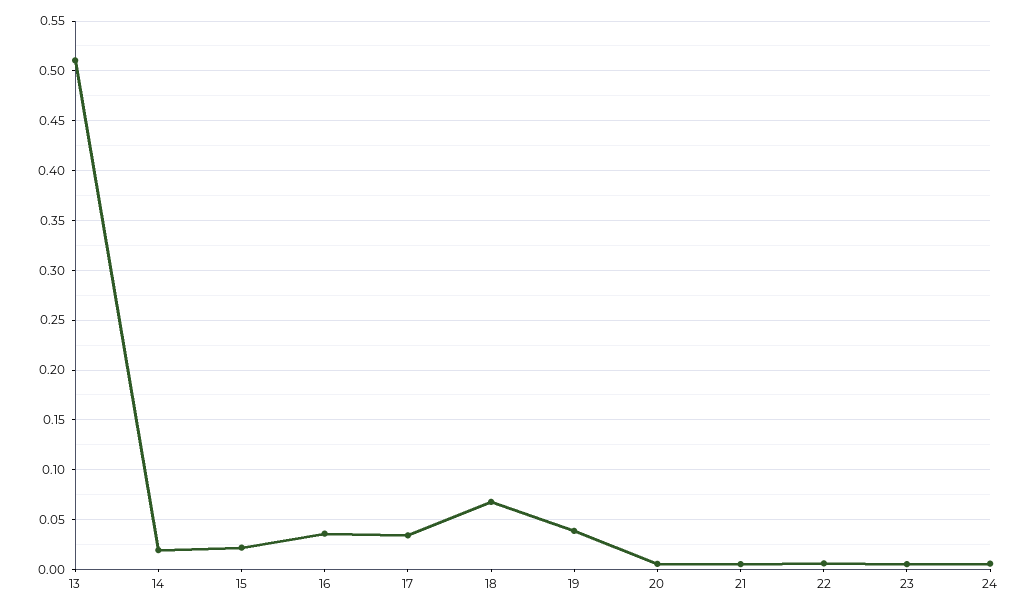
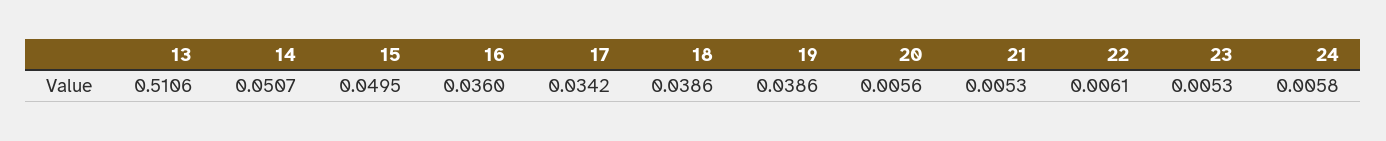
  {
    "13": 0.5106,
-   "14": 0.02,
+   "14": 0.0507,
-   "15": 0.02,
+   "15": 0.0495,
    "16": 0.036,
    "17": 0.0342,
-   "18": 0.07,
+   "18": 0.0386,
    "19": 0.0386,
    "20": 0.0056,
    "21": 0.0053,
    "22": 0.0061,
    "23": 0.0053,
    "24": 0.0058
  }

